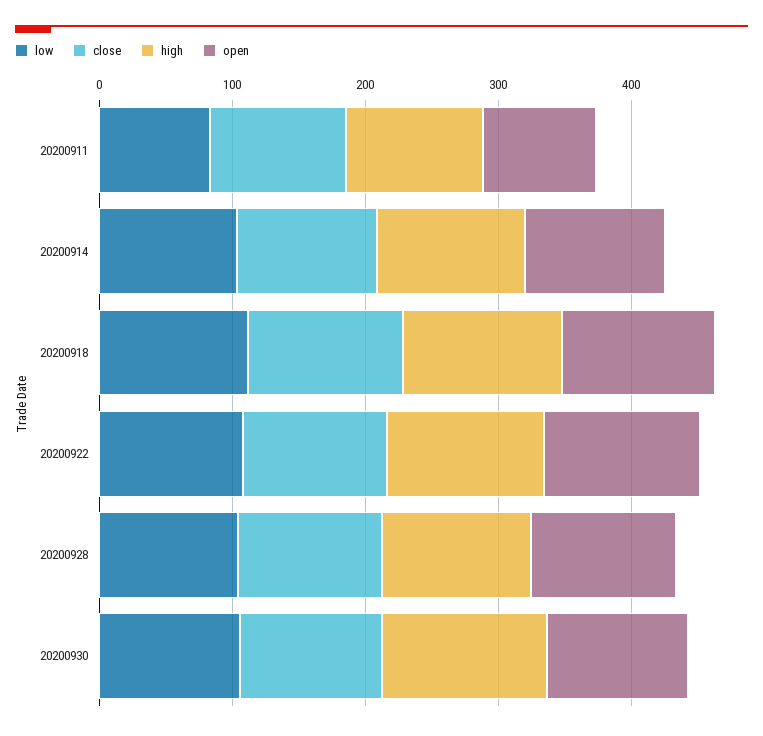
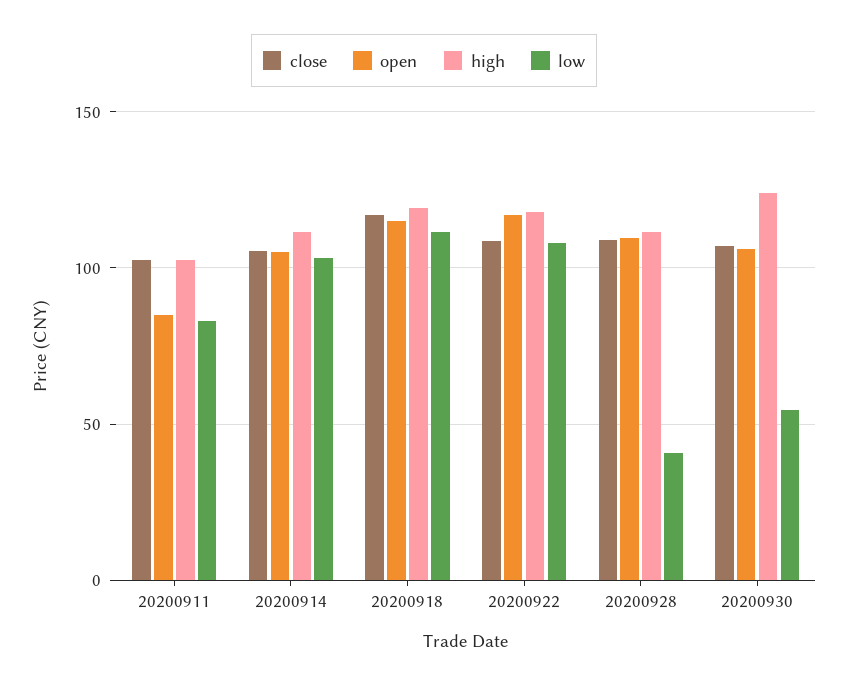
  {
    "low": {
      "20200911": 85,
      "20200914": 105,
      "20200918": 110,
      "20200922": 110,
-     "20200928": 100,
+     "20200928": 40,
-     "20200930": 100
+     "20200930": 55
    },
    "close": {
      "20200911": 105,
      "20200914": 105,
      "20200918": 115,
      "20200922": 110,
      "20200928": 110,
      "20200930": 105
    },
    "high": {
      "20200911": 105,
      "20200914": 110,
      "20200918": 120,
      "20200922": 120,
      "20200928": 110,
      "20200930": 125
    },
    "open": {
      "20200911": 85,
      "20200914": 105,
      "20200918": 115,
      "20200922": 115,
      "20200928": 110,
      "20200930": 105
    }
  }

